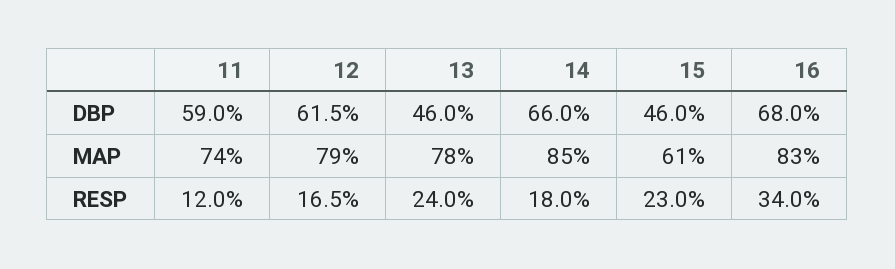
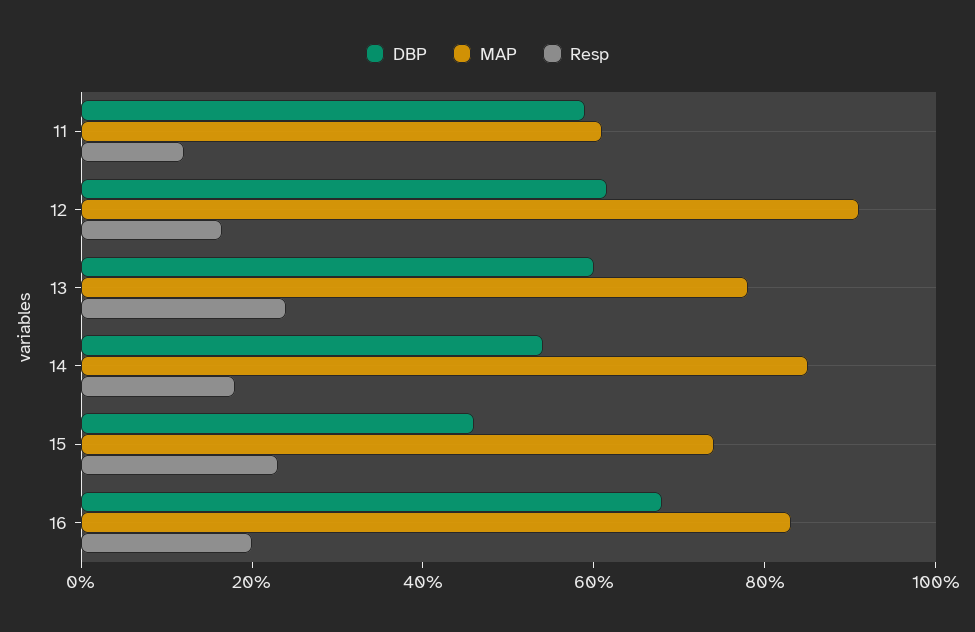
  {
    "DBP": {
      "11": 59,
      "12": 61.5,
-     "13": 46,
+     "13": 60,
-     "14": 66,
+     "14": 55,
      "15": 46,
      "16": 68
    },
    "MAP": {
-     "11": 74,
+     "11": 60,
-     "12": 79,
+     "12": 90,
      "13": 78,
      "14": 85,
-     "15": 61,
+     "15": 75,
      "16": 83
    },
    "RESP": {
      "11": 12,
      "12": 16.5,
      "13": 24,
      "14": 18,
      "15": 23,
-     "16": 34
+     "16": 20
    }
  }

